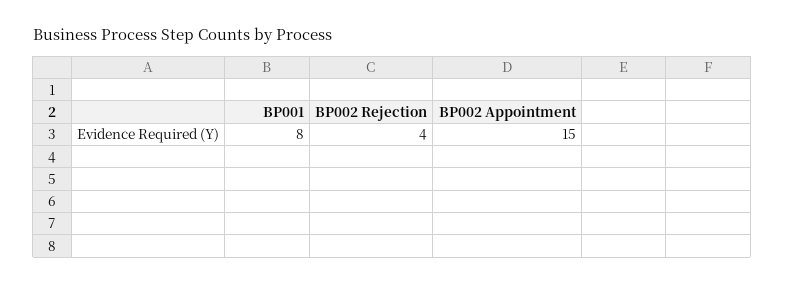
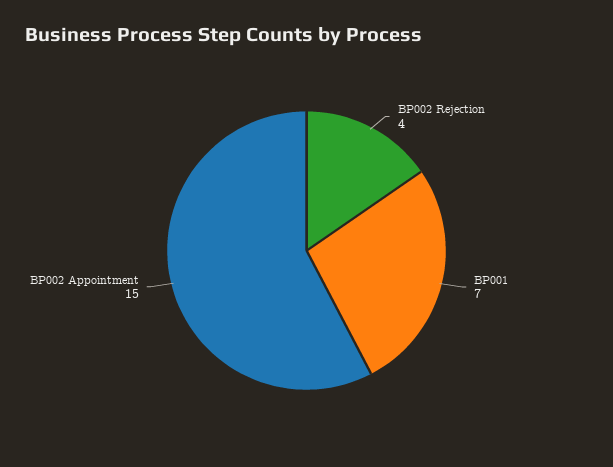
  {
-   "BP001": 8,
+   "BP001": 7,
    "BP002 Rejection": 4,
    "BP002 Appointment": 15
  }

